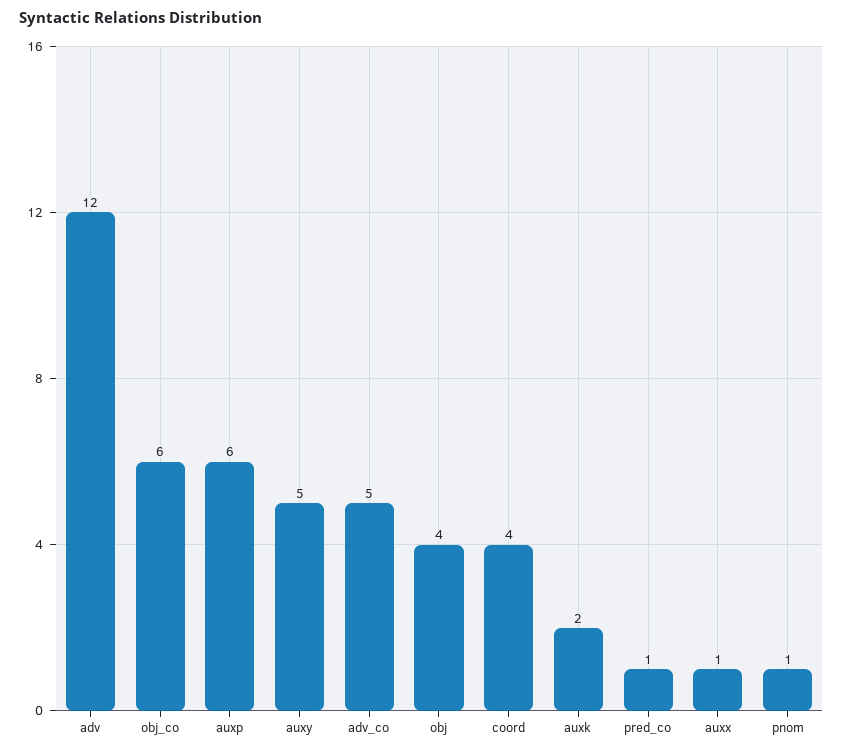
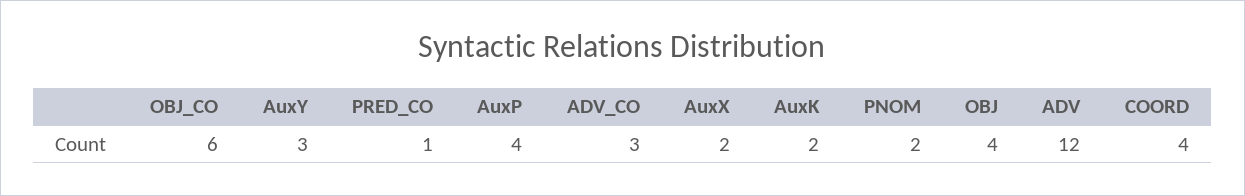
  {
    "adv": 12,
    "obj_co": 6,
-   "auxp": 6,
+   "auxp": 4,
-   "auxy": 5,
+   "auxy": 3,
-   "adv_co": 5,
+   "adv_co": 3,
    "obj": 4,
    "coord": 4,
    "auxk": 2,
    "pred_co": 1,
-   "auxx": 1,
+   "auxx": 2,
-   "pnom": 1
+   "pnom": 2
  }

